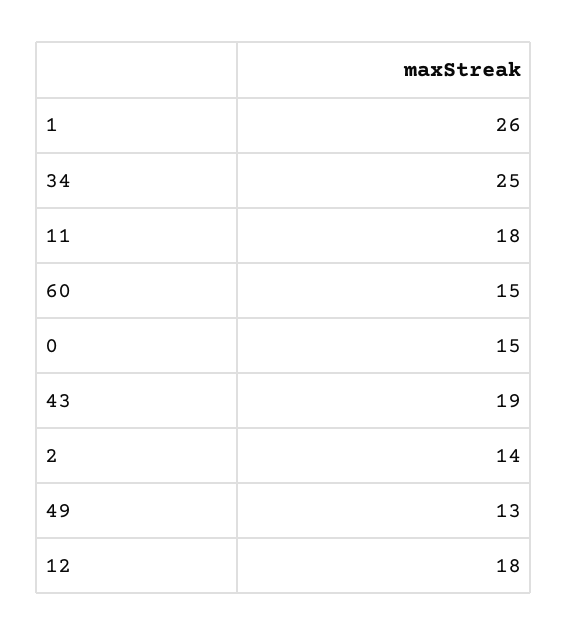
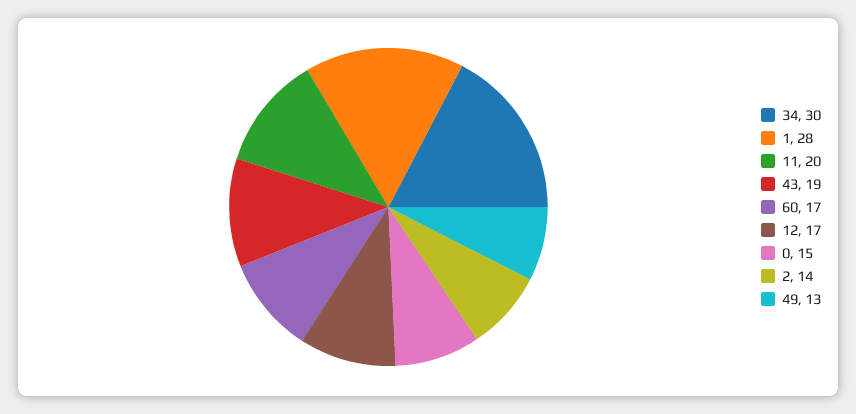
  {
-   "1": 26,
+   "1": 28,
-   "34": 25,
+   "34": 30,
-   "11": 18,
+   "11": 20,
-   "60": 15,
+   "60": 17,
    "0": 15,
    "43": 19,
    "2": 14,
    "49": 13,
-   "12": 18
+   "12": 17
  }

